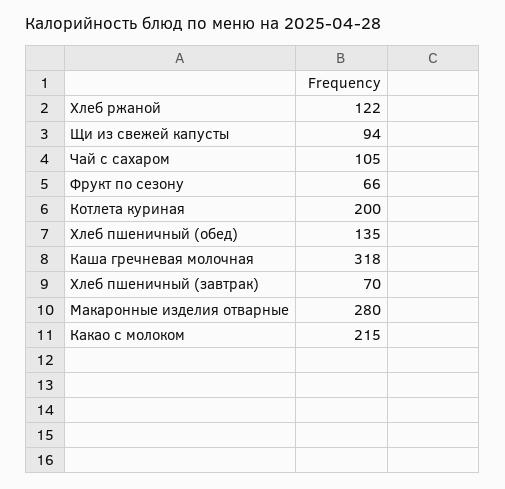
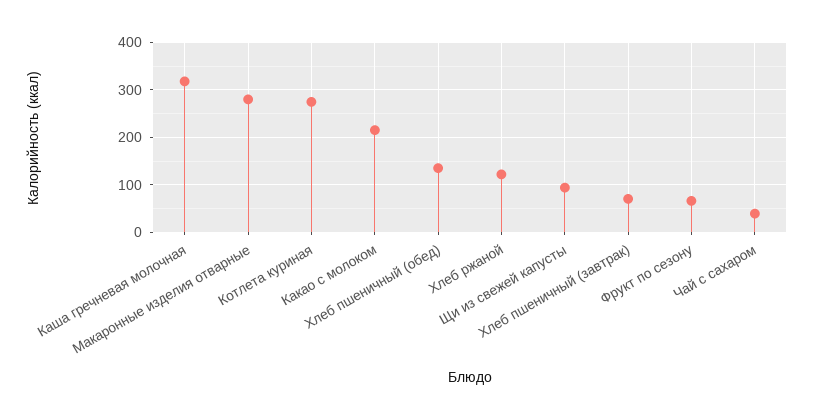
  {
    "Хлеб ржаной": 122,
    "Щи из свежей капусты": 94,
-   "Чай с сахаром": 105,
+   "Чай с сахаром": 40,
    "Фрукт по сезону": 66,
-   "Котлета куриная": 200,
+   "Котлета куриная": 280,
    "Хлеб пшеничный (обед)": 135,
    "Каша гречневая молочная": 318,
    "Хлеб пшеничный (завтрак)": 70,
    "Макаронные изделия отварные": 280,
    "Какао с молоком": 215
  }

